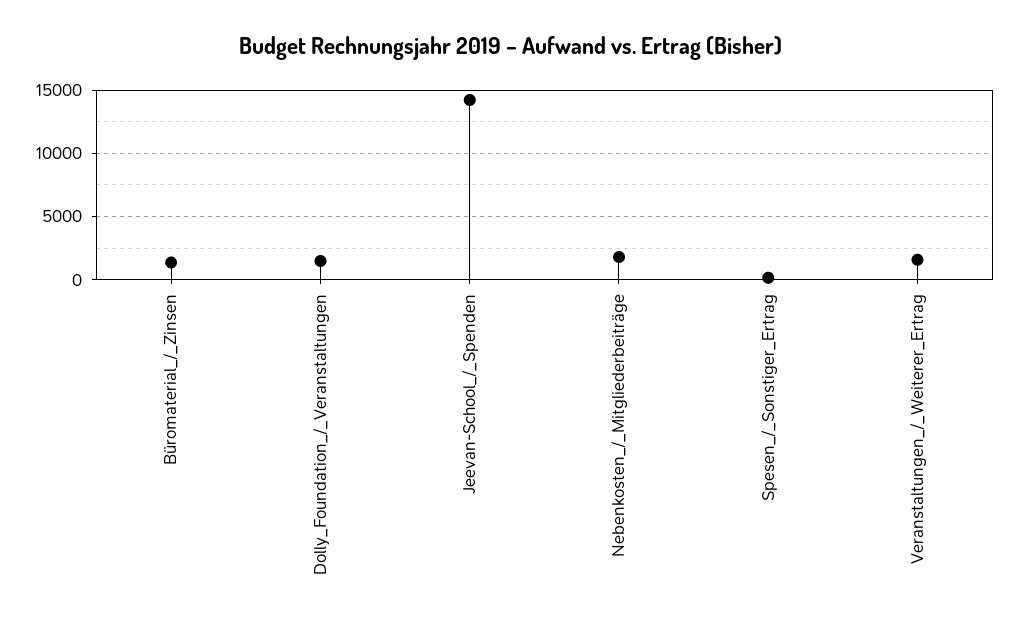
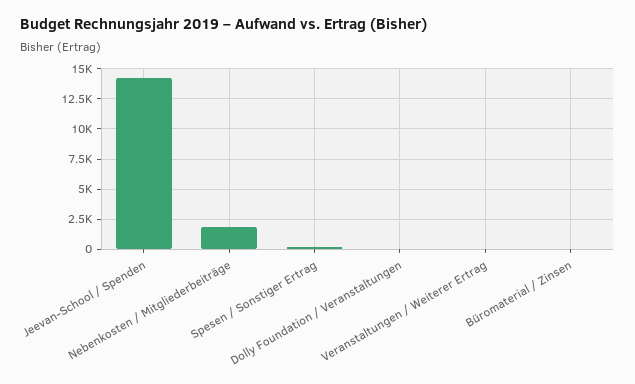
  {
-   "Büromaterial_/_Zinsen": 1500,
+   "Büromaterial_/_Zinsen": 0,
-   "Dolly_Foundation_/_Veranstaltungen": 1500,
+   "Dolly_Foundation_/_Veranstaltungen": 0,
    "Jeevan-School_/_Spenden": 14000,
    "Nebenkosten_/_Mitgliederbeiträge": 2000,
    "Spesen_/_Sonstiger_Ertrag": 0,
-   "Veranstaltungen_/_Weiterer_Ertrag": 1500
+   "Veranstaltungen_/_Weiterer_Ertrag": 0
  }

